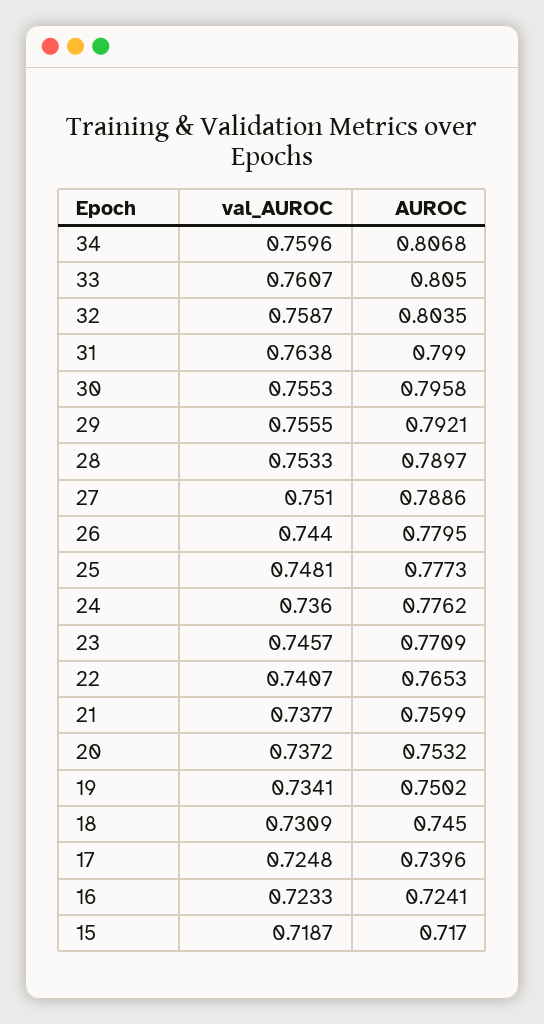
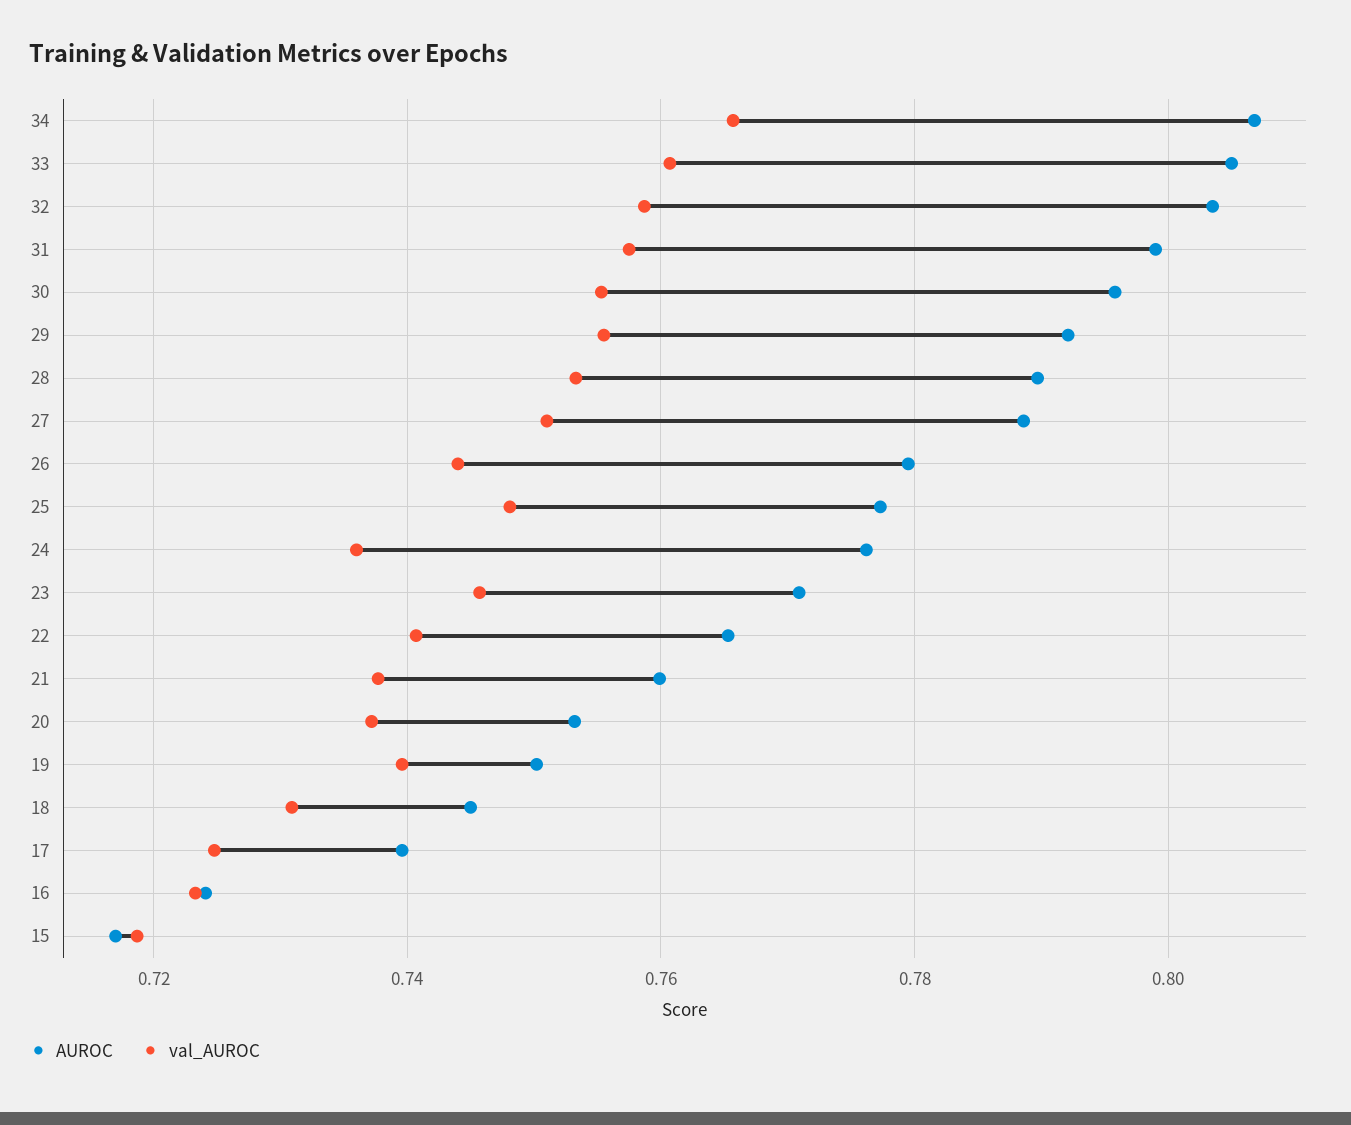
  {
    "val_AUROC": {
-     "34": 0.7596,
+     "34": 0.766,
      "33": 0.7607,
      "32": 0.7587,
-     "31": 0.7638,
+     "31": 0.758,
      "30": 0.7553,
      "29": 0.7555,
      "28": 0.7533,
      "27": 0.751,
      "26": 0.744,
      "25": 0.7481,
      "24": 0.736,
      "23": 0.7457,
      "22": 0.7407,
      "21": 0.7377,
      "20": 0.7372,
-     "19": 0.7341,
+     "19": 0.74,
      "18": 0.7309,
      "17": 0.7248,
      "16": 0.7233,
      "15": 0.7187
    },
    "AUROC": {
      "34": 0.8068,
      "33": 0.805,
      "32": 0.8035,
      "31": 0.799,
      "30": 0.7958,
      "29": 0.7921,
      "28": 0.7897,
      "27": 0.7886,
      "26": 0.7795,
      "25": 0.7773,
      "24": 0.7762,
      "23": 0.7709,
      "22": 0.7653,
      "21": 0.7599,
      "20": 0.7532,
      "19": 0.7502,
      "18": 0.745,
      "17": 0.7396,
      "16": 0.7241,
      "15": 0.717
    }
  }

